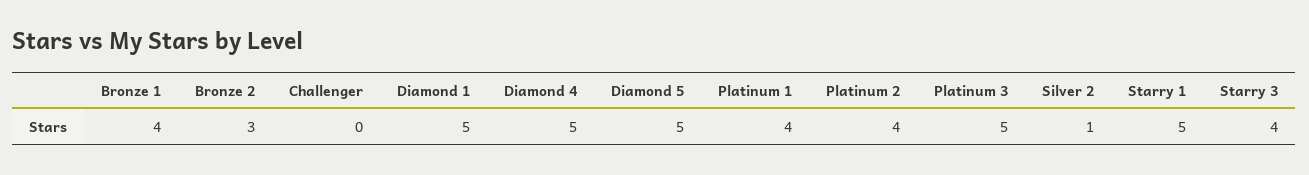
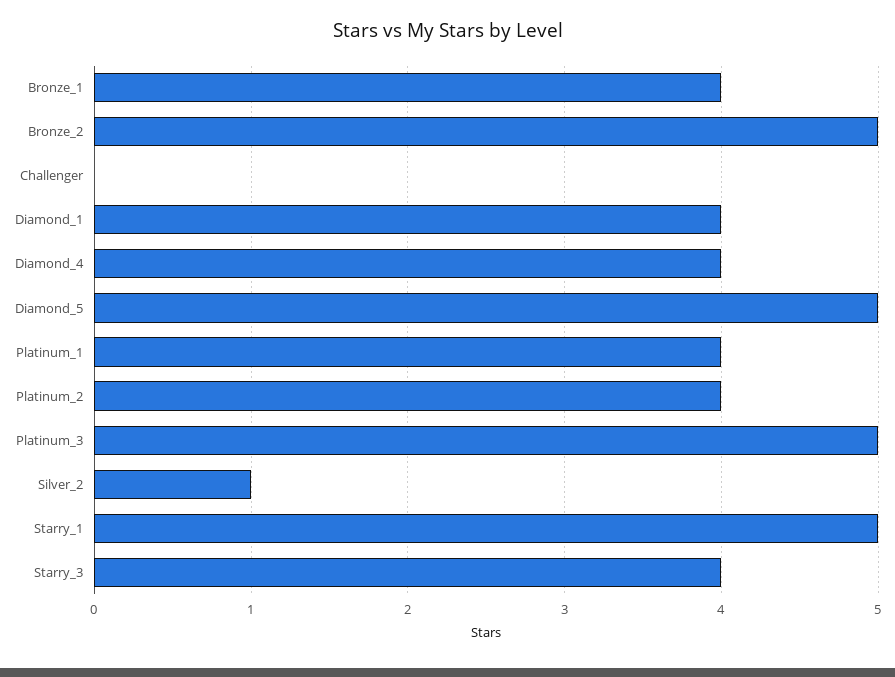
  {
    "Bronze 1": 4,
-   "Bronze 2": 3,
+   "Bronze 2": 5,
    "Challenger": 0,
-   "Diamond 1": 5,
+   "Diamond 1": 4,
-   "Diamond 4": 5,
+   "Diamond 4": 4,
    "Diamond 5": 5,
    "Platinum 1": 4,
    "Platinum 2": 4,
    "Platinum 3": 5,
    "Silver 2": 1,
    "Starry 1": 5,
    "Starry 3": 4
  }

